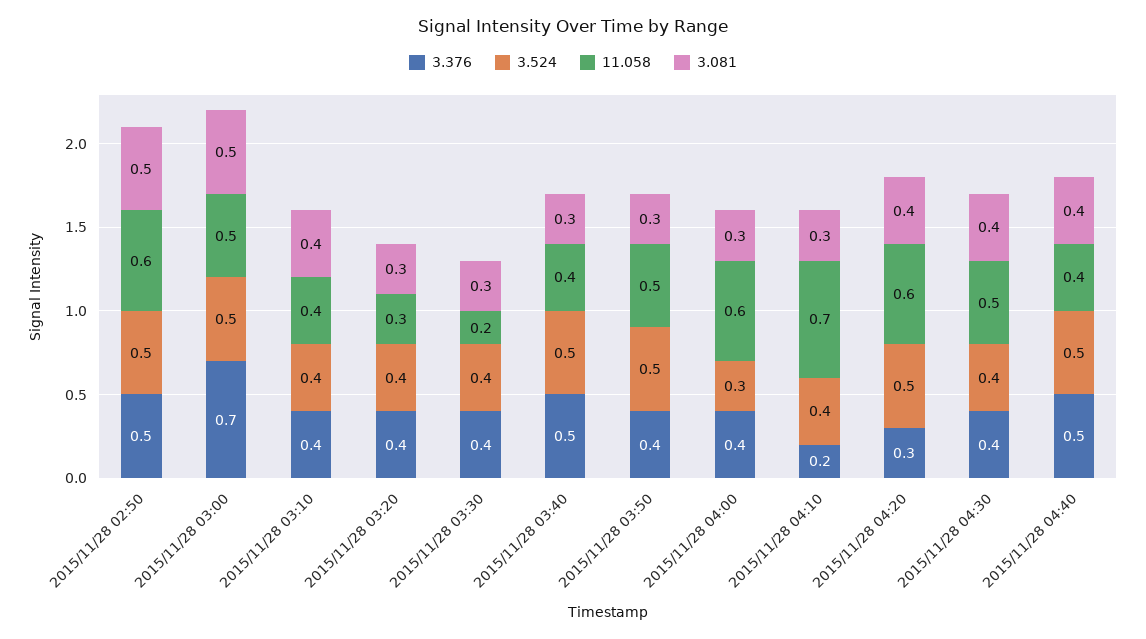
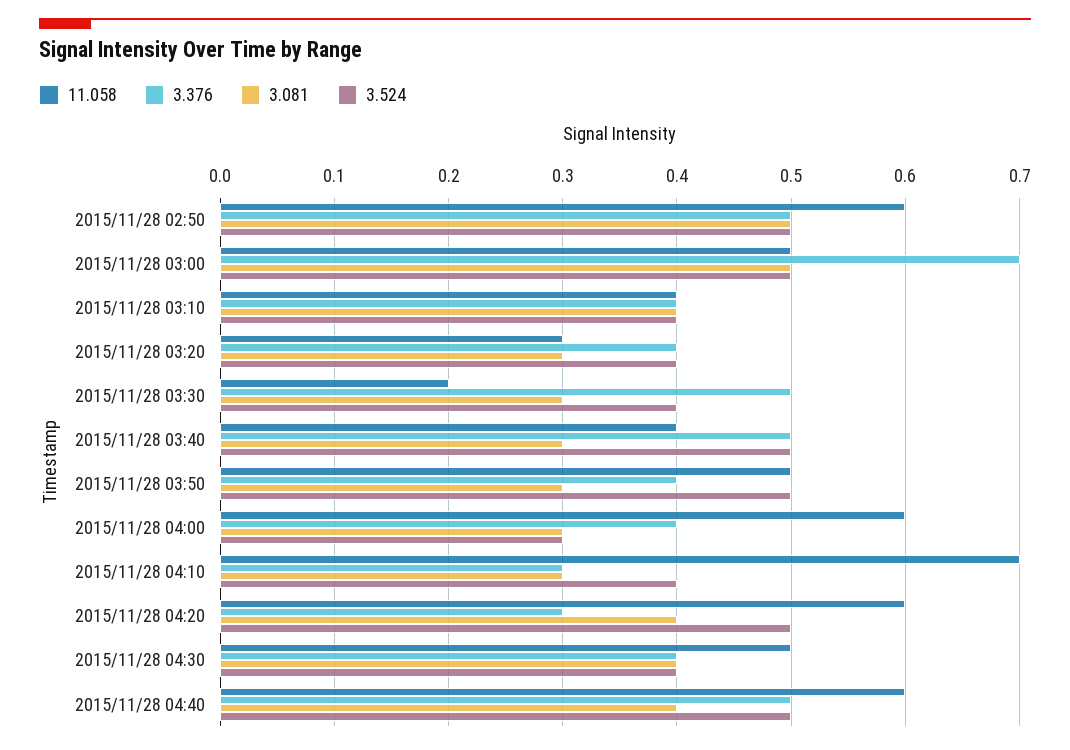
  {
    "3.376": {
      "2015/11/28 02:50": 0.5,
      "2015/11/28 03:00": 0.7,
      "2015/11/28 03:10": 0.4,
      "2015/11/28 03:20": 0.4,
-     "2015/11/28 03:30": 0.4,
+     "2015/11/28 03:30": 0.5,
      "2015/11/28 03:40": 0.5,
      "2015/11/28 03:50": 0.4,
      "2015/11/28 04:00": 0.4,
-     "2015/11/28 04:10": 0.2,
+     "2015/11/28 04:10": 0.3,
      "2015/11/28 04:20": 0.3,
      "2015/11/28 04:30": 0.4,
      "2015/11/28 04:40": 0.5
    },
    "3.524": {
      "2015/11/28 02:50": 0.5,
      "2015/11/28 03:00": 0.5,
      "2015/11/28 03:10": 0.4,
      "2015/11/28 03:20": 0.4,
      "2015/11/28 03:30": 0.4,
      "2015/11/28 03:40": 0.5,
      "2015/11/28 03:50": 0.5,
      "2015/11/28 04:00": 0.3,
      "2015/11/28 04:10": 0.4,
      "2015/11/28 04:20": 0.5,
      "2015/11/28 04:30": 0.4,
      "2015/11/28 04:40": 0.5
    },
    "11.058": {
      "2015/11/28 02:50": 0.6,
      "2015/11/28 03:00": 0.5,
      "2015/11/28 03:10": 0.4,
      "2015/11/28 03:20": 0.3,
      "2015/11/28 03:30": 0.2,
      "2015/11/28 03:40": 0.4,
      "2015/11/28 03:50": 0.5,
      "2015/11/28 04:00": 0.6,
      "2015/11/28 04:10": 0.7,
      "2015/11/28 04:20": 0.6,
      "2015/11/28 04:30": 0.5,
-     "2015/11/28 04:40": 0.4
+     "2015/11/28 04:40": 0.6
    },
    "3.081": {
      "2015/11/28 02:50": 0.5,
      "2015/11/28 03:00": 0.5,
      "2015/11/28 03:10": 0.4,
      "2015/11/28 03:20": 0.3,
      "2015/11/28 03:30": 0.3,
      "2015/11/28 03:40": 0.3,
      "2015/11/28 03:50": 0.3,
      "2015/11/28 04:00": 0.3,
      "2015/11/28 04:10": 0.3,
      "2015/11/28 04:20": 0.4,
      "2015/11/28 04:30": 0.4,
      "2015/11/28 04:40": 0.4
    }
  }

